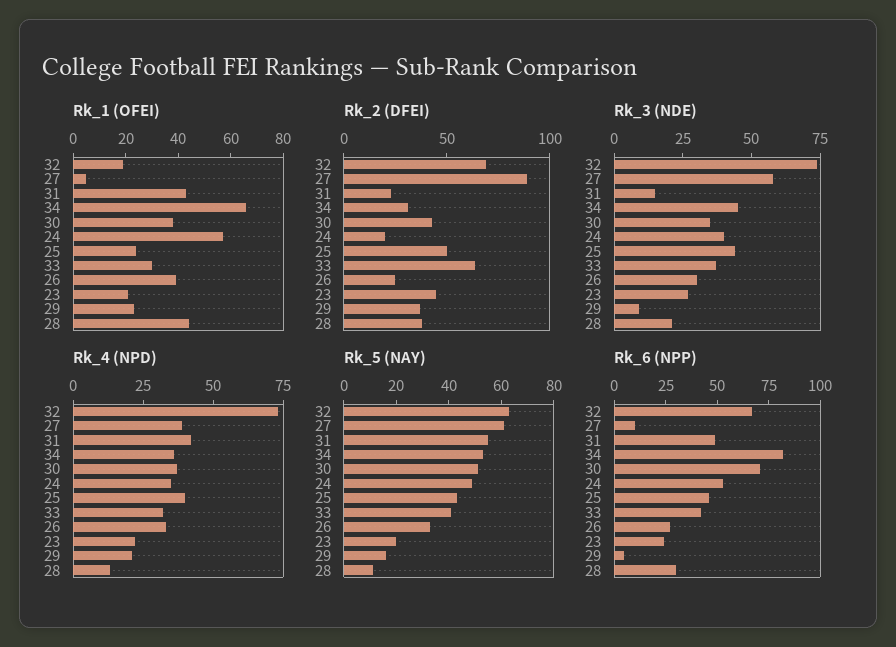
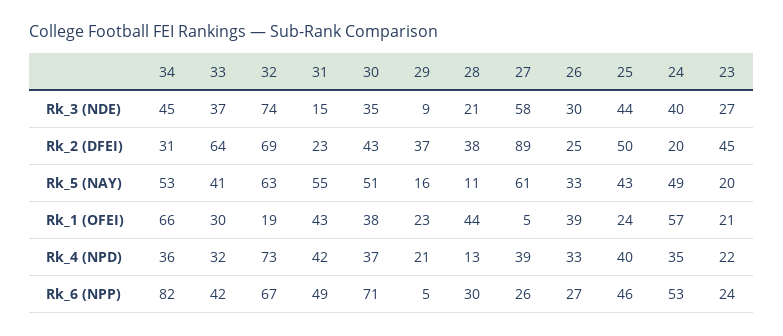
  {
    "Rk_1 (OFEI)": {
      "32": 19,
      "27": 5,
      "31": 43,
      "34": 66,
      "30": 38,
      "24": 57,
      "25": 24,
      "33": 30,
      "26": 39,
      "23": 21,
      "29": 23,
      "28": 44
    },
    "Rk_2 (DFEI)": {
      "32": 69,
      "27": 89,
      "31": 23,
      "34": 31,
      "30": 43,
      "24": 20,
      "25": 50,
      "33": 64,
      "26": 25,
      "23": 45,
      "29": 37,
      "28": 38
    },
    "Rk_3 (NDE)": {
      "32": 74,
      "27": 58,
      "31": 15,
      "34": 45,
      "30": 35,
      "24": 40,
      "25": 44,
      "33": 37,
      "26": 30,
      "23": 27,
      "29": 9,
      "28": 21
    },
    "Rk_4 (NPD)": {
      "32": 73,
      "27": 39,
      "31": 42,
      "34": 36,
      "30": 37,
      "24": 35,
      "25": 40,
      "33": 32,
      "26": 33,
      "23": 22,
      "29": 21,
      "28": 13
    },
    "Rk_5 (NAY)": {
      "32": 63,
      "27": 61,
      "31": 55,
      "34": 53,
      "30": 51,
      "24": 49,
      "25": 43,
      "33": 41,
      "26": 33,
      "23": 20,
      "29": 16,
      "28": 11
    },
    "Rk_6 (NPP)": {
      "32": 67,
-     "27": 10,
+     "27": 26,
      "31": 49,
      "34": 82,
      "30": 71,
      "24": 53,
      "25": 46,
      "33": 42,
      "26": 27,
      "23": 24,
      "29": 5,
      "28": 30
    }
  }

